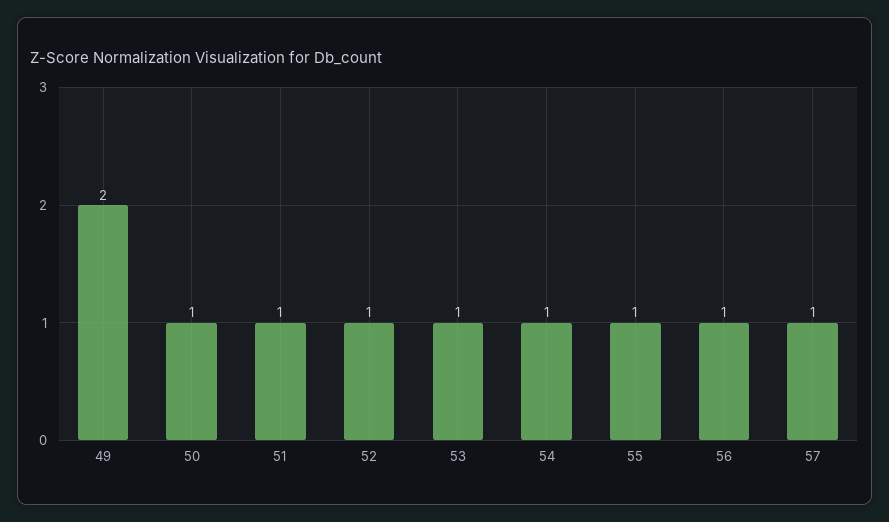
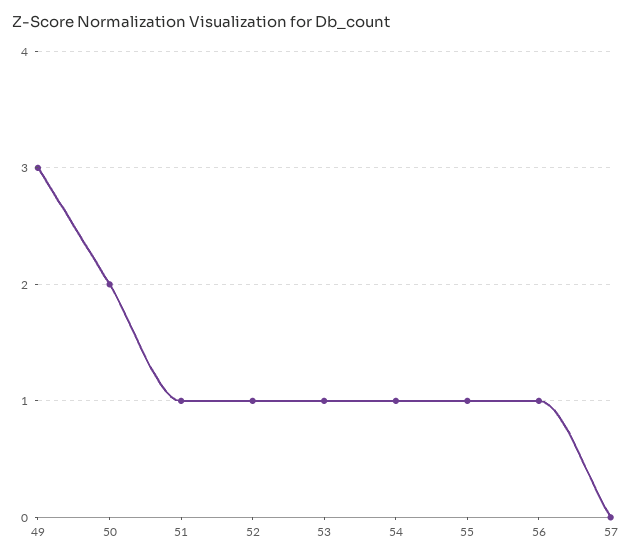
  {
-   "49": 2,
+   "49": 3,
-   "50": 1,
+   "50": 2,
    "51": 1,
    "52": 1,
    "53": 1,
    "54": 1,
    "55": 1,
    "56": 1,
-   "57": 1
+   "57": 0
  }

